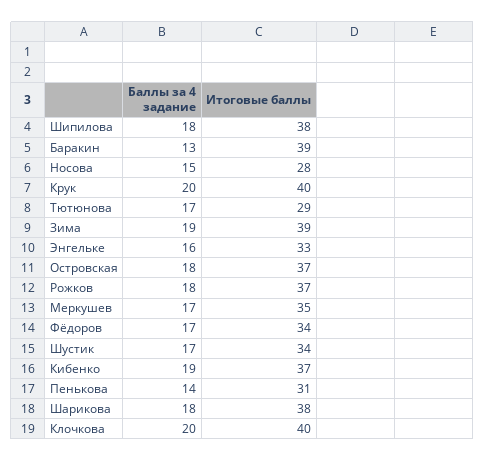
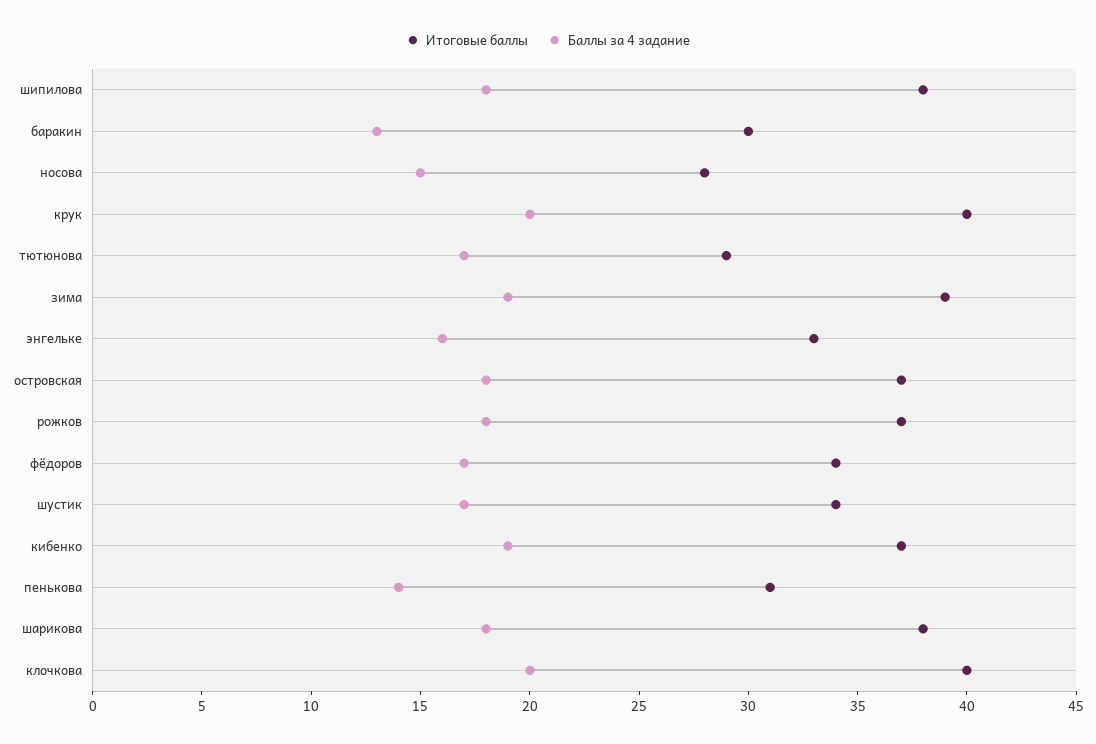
  {
    "Баллы за 4 задание": {
      "Шипилова": 18,
      "Баракин": 13,
      "Носова": 15,
      "Крук": 20,
      "Тютюнова": 17,
      "Зима": 19,
      "Энгельке": 16,
      "Островская": 18,
      "Рожков": 18,
-     "Меркушев": 17,
      "Фёдоров": 17,
      "Шустик": 17,
      "Кибенко": 19,
      "Пенькова": 14,
      "Шарикова": 18,
      "Клочкова": 20
    },
    "Итоговые баллы": {
      "Шипилова": 38,
-     "Баракин": 39,
+     "Баракин": 30,
      "Носова": 28,
      "Крук": 40,
      "Тютюнова": 29,
      "Зима": 39,
      "Энгельке": 33,
      "Островская": 37,
      "Рожков": 37,
-     "Меркушев": 35,
      "Фёдоров": 34,
      "Шустик": 34,
      "Кибенко": 37,
      "Пенькова": 31,
      "Шарикова": 38,
      "Клочкова": 40
    }
  }

